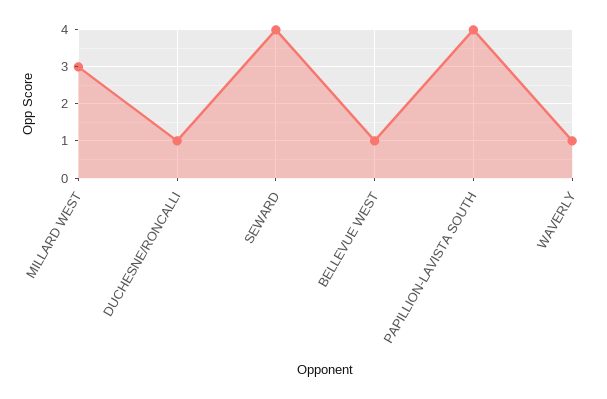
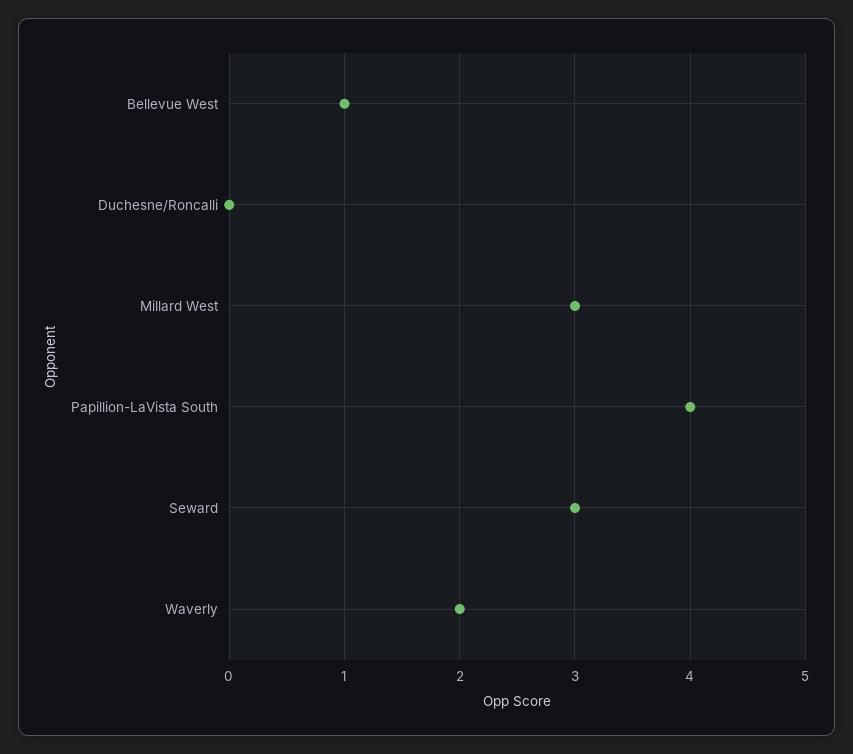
  {
    "MILLARD WEST": 3,
-   "DUCHESNE/RONCALLI": 1,
+   "DUCHESNE/RONCALLI": 0,
-   "SEWARD": 4,
+   "SEWARD": 3,
    "BELLEVUE WEST": 1,
    "PAPILLION-LAVISTA SOUTH": 4,
-   "WAVERLY": 1
+   "WAVERLY": 2
  }

